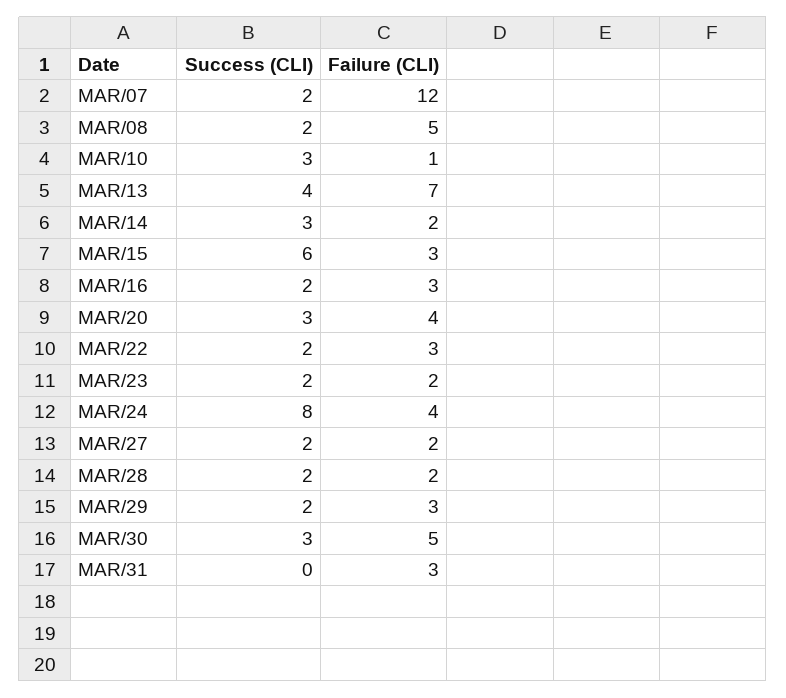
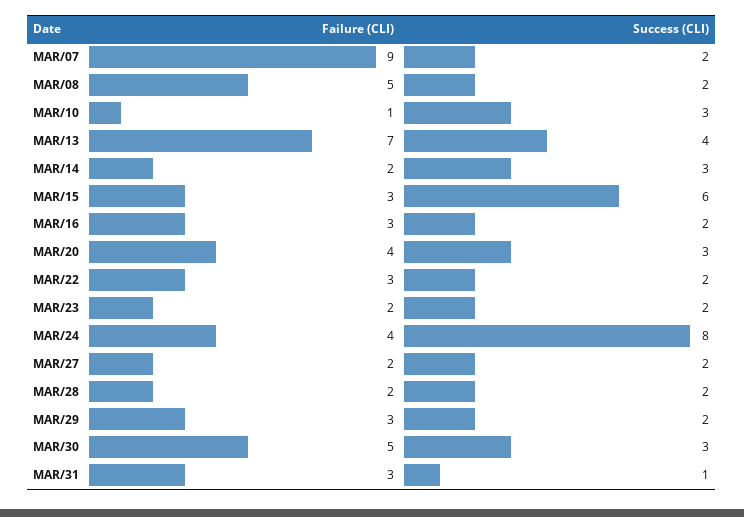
  {
    "Success (CLI)": {
      "MAR/07": 2,
      "MAR/08": 2,
      "MAR/10": 3,
      "MAR/13": 4,
      "MAR/14": 3,
      "MAR/15": 6,
      "MAR/16": 2,
      "MAR/20": 3,
      "MAR/22": 2,
      "MAR/23": 2,
      "MAR/24": 8,
      "MAR/27": 2,
      "MAR/28": 2,
      "MAR/29": 2,
      "MAR/30": 3,
-     "MAR/31": 0
+     "MAR/31": 1
    },
    "Failure (CLI)": {
-     "MAR/07": 12,
+     "MAR/07": 9,
      "MAR/08": 5,
      "MAR/10": 1,
      "MAR/13": 7,
      "MAR/14": 2,
      "MAR/15": 3,
      "MAR/16": 3,
      "MAR/20": 4,
      "MAR/22": 3,
      "MAR/23": 2,
      "MAR/24": 4,
      "MAR/27": 2,
      "MAR/28": 2,
      "MAR/29": 3,
      "MAR/30": 5,
      "MAR/31": 3
    }
  }

